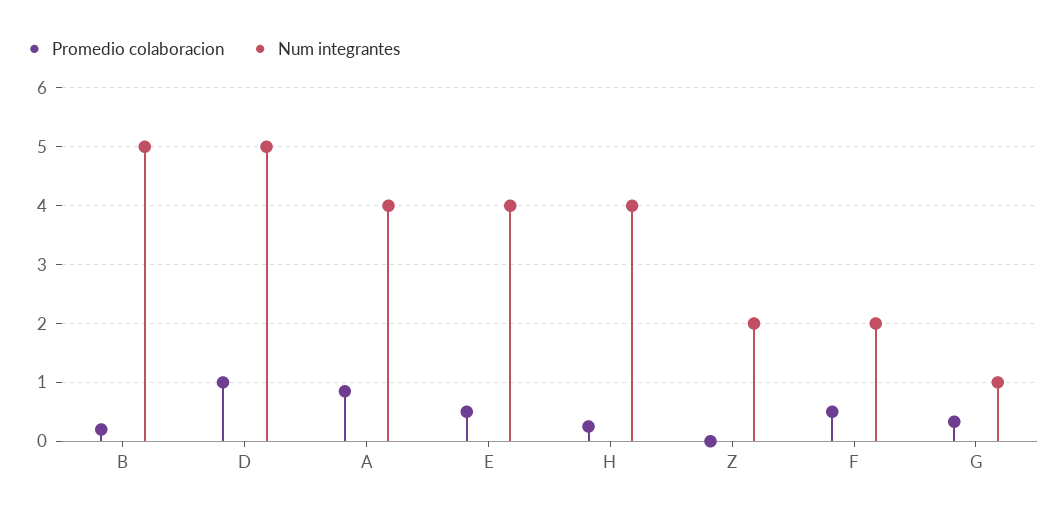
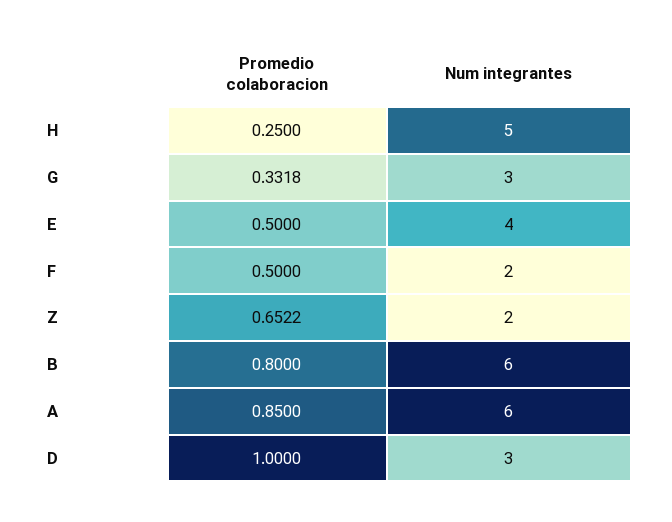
  {
    "Promedio colaboracion": {
-     "B": 0.2,
+     "B": 0.8,
      "D": 1,
      "A": 0.85,
      "E": 0.5,
      "H": 0.25,
-     "Z": 0,
+     "Z": 0.6522,
      "F": 0.5,
      "G": 0.3318
    },
    "Num integrantes": {
-     "B": 5,
+     "B": 6,
-     "D": 5,
+     "D": 3,
-     "A": 4,
+     "A": 6,
      "E": 4,
-     "H": 4,
+     "H": 5,
      "Z": 2,
      "F": 2,
-     "G": 1
+     "G": 3
    }
  }

